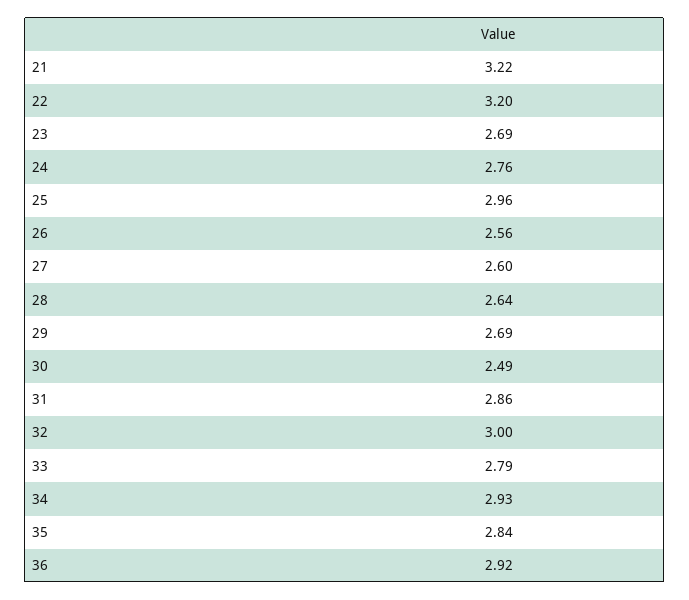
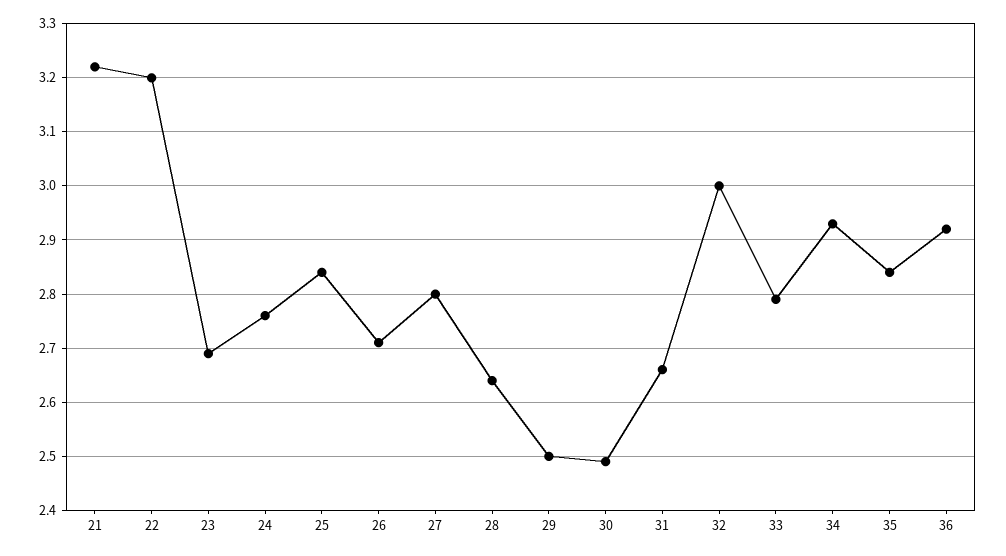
  {
    "21": 3.22,
    "22": 3.2,
    "23": 2.69,
    "24": 2.76,
-   "25": 2.96,
+   "25": 2.85,
-   "26": 2.56,
+   "26": 2.7,
-   "27": 2.6,
+   "27": 2.8,
    "28": 2.64,
-   "29": 2.69,
+   "29": 2.5,
    "30": 2.49,
-   "31": 2.86,
+   "31": 2.65,
    "32": 3,
    "33": 2.79,
    "34": 2.93,
    "35": 2.84,
    "36": 2.92
  }

